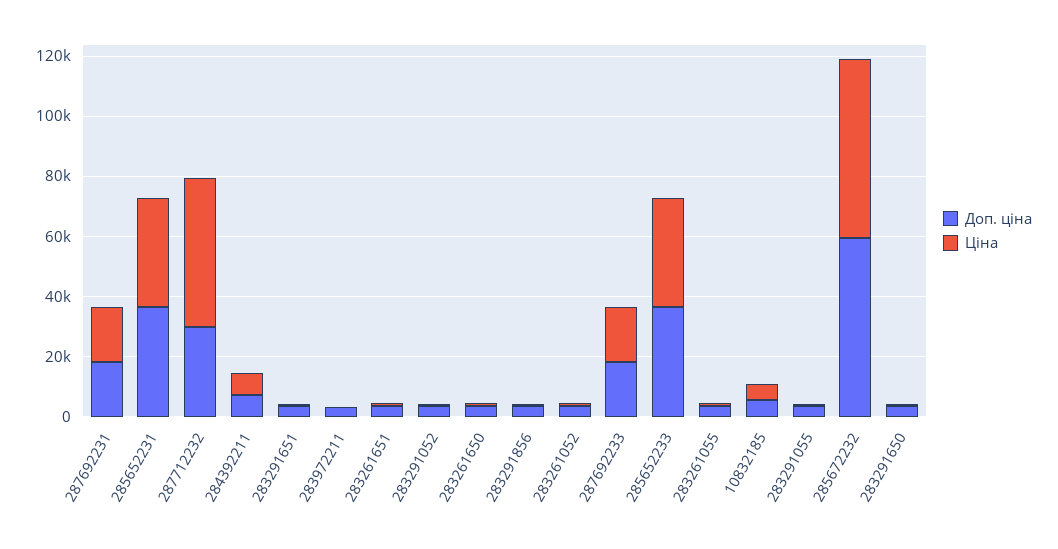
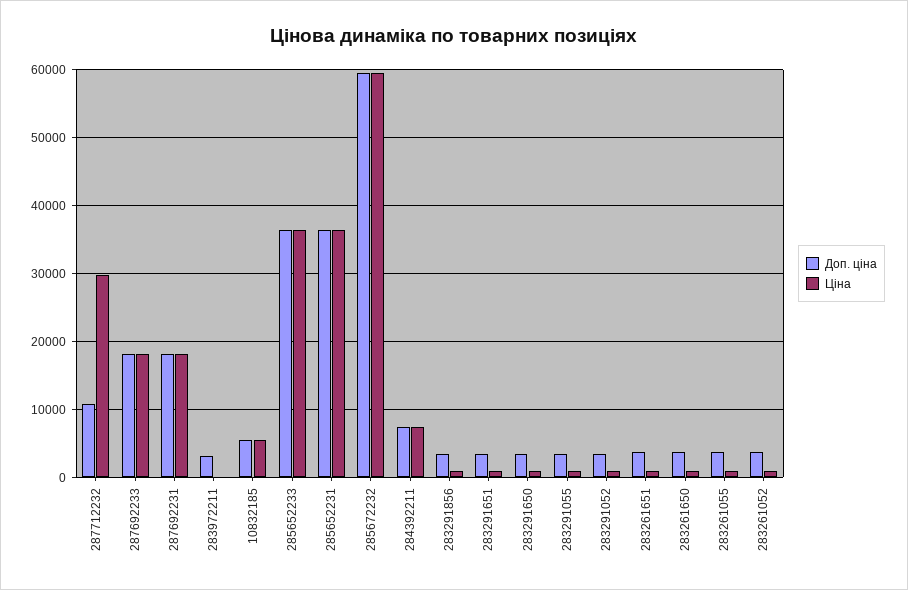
  {
    "Доп. ціна": {
      "287692231": 18000,
      "285652231": 36000,
-     "287712232": 30000,
+     "287712232": 11000,
      "284392211": 7000,
      "283291651": 3000,
      "283972211": 3000,
      "283261651": 4000,
      "283291052": 3000,
      "283261650": 4000,
      "283291856": 3000,
      "283261052": 4000,
      "287692233": 18000,
      "285652233": 36000,
      "283261055": 4000,
      "10832185": 5000,
      "283291055": 3000,
      "285672232": 60000,
      "283291650": 3000
    },
    "Ціна": {
      "287692231": 18000,
      "285652231": 36000,
-     "287712232": 50000,
+     "287712232": 30000,
      "284392211": 7000,
      "283291651": 1000,
      "283972211": 0,
      "283261651": 1000,
      "283291052": 1000,
      "283261650": 1000,
      "283291856": 1000,
      "283261052": 1000,
      "287692233": 18000,
      "285652233": 36000,
      "283261055": 1000,
      "10832185": 5000,
      "283291055": 1000,
      "285672232": 60000,
      "283291650": 1000
    }
  }

